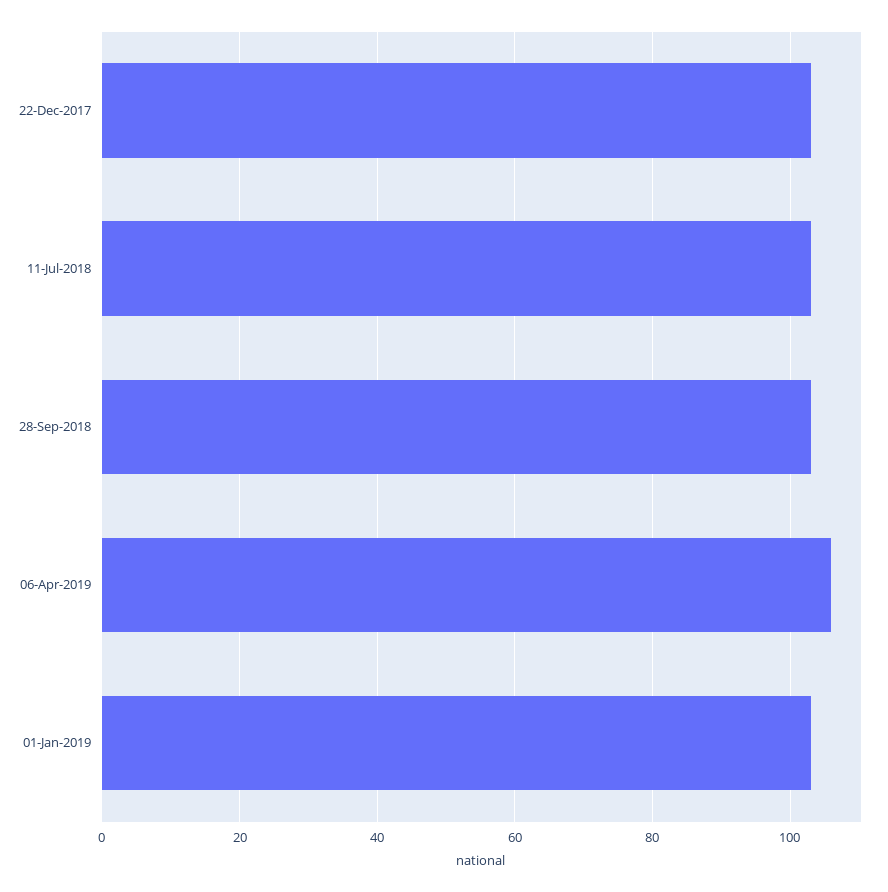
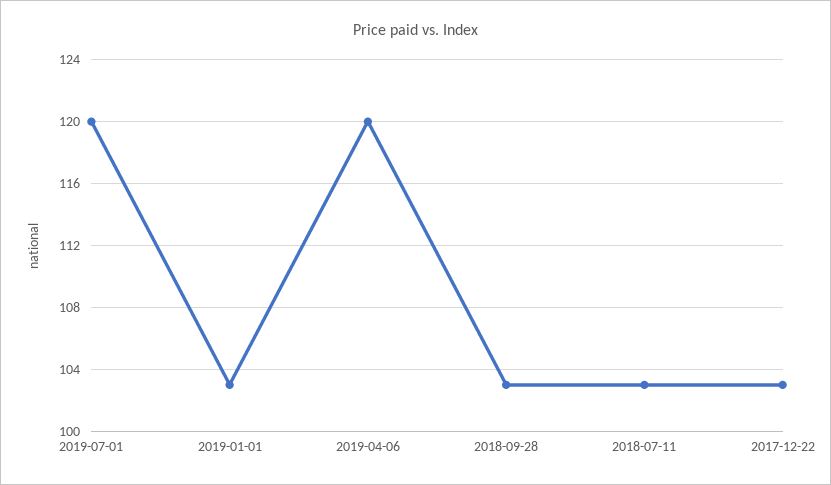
  {
    "22-Dec-2017": 103,
    "11-Jul-2018": 103,
    "28-Sep-2018": 103,
-   "06-Apr-2019": 105,
+   "06-Apr-2019": 120,
-   "01-Jan-2019": 103
+   "01-Jan-2019": 103,
+   "2019-07-01": 120
  }

